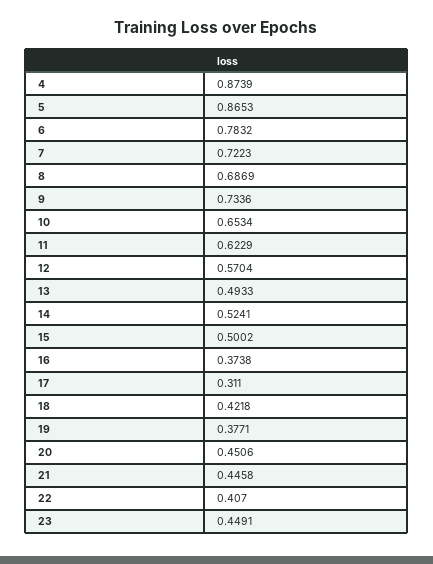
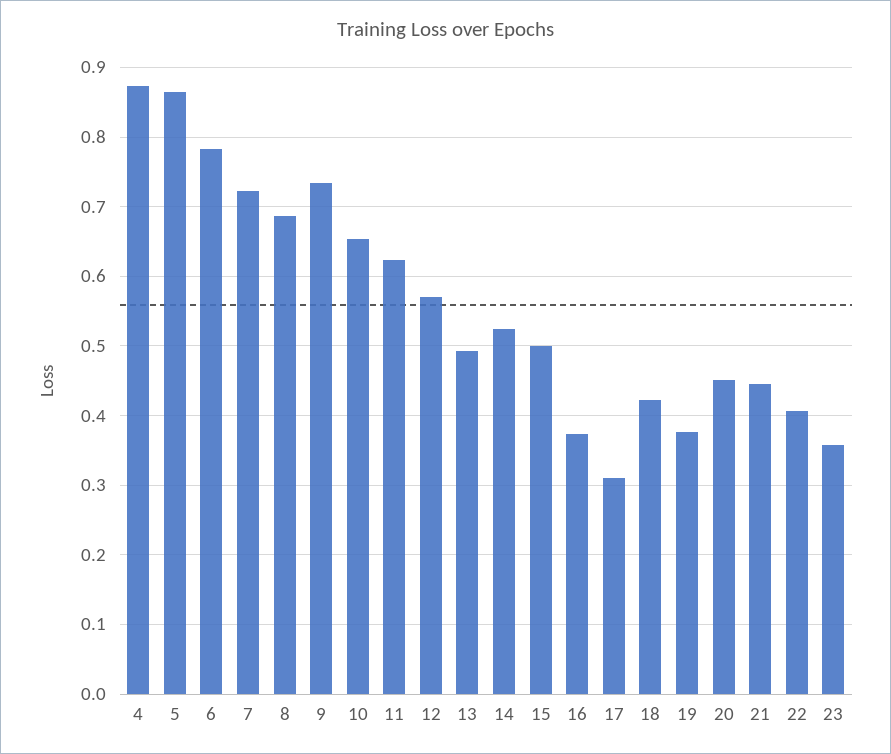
  {
    "4": 0.8739,
    "5": 0.8653,
    "6": 0.7832,
    "7": 0.7223,
    "8": 0.6869,
    "9": 0.7336,
    "10": 0.6534,
    "11": 0.6229,
    "12": 0.5704,
    "13": 0.4933,
    "14": 0.5241,
    "15": 0.5002,
    "16": 0.3738,
    "17": 0.311,
    "18": 0.4218,
    "19": 0.3771,
    "20": 0.4506,
    "21": 0.4458,
    "22": 0.407,
-   "23": 0.4491
+   "23": 0.36
  }

